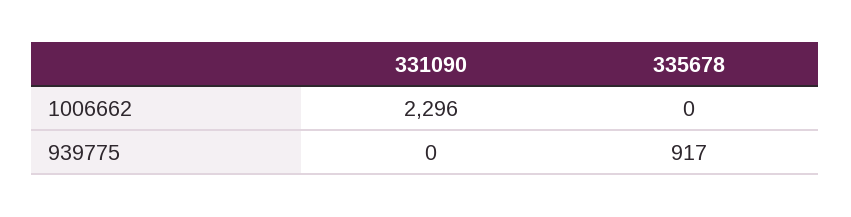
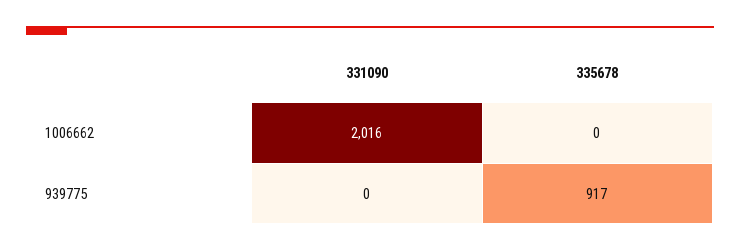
  {
    "331090": {
-     "1006662": 2296,
+     "1006662": 2016,
      "939775": 0
    },
    "335678": {
      "1006662": 0,
      "939775": 917
    }
  }

